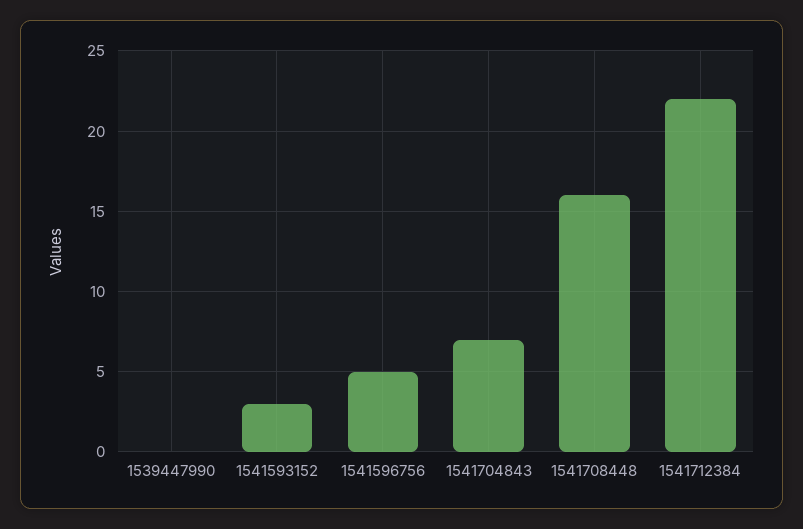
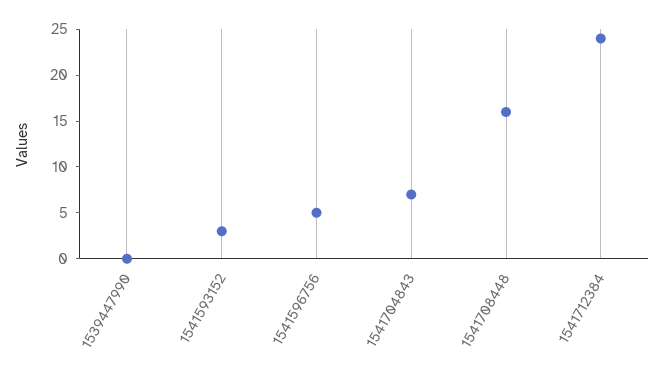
  {
    "1539447990": 0,
    "1541593152": 3,
    "1541596756": 5,
    "1541704843": 7,
    "1541708448": 16,
-   "1541712384": 22
+   "1541712384": 24
  }

